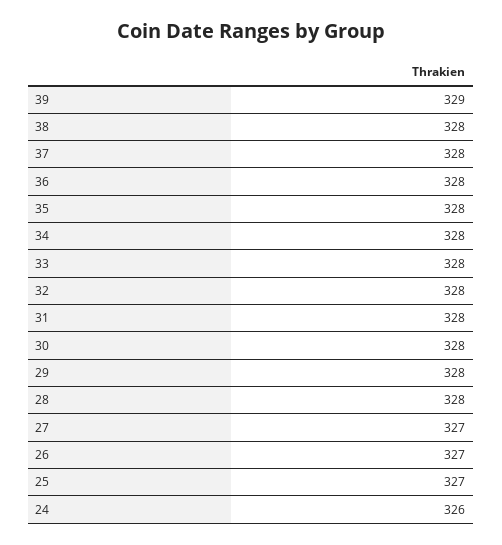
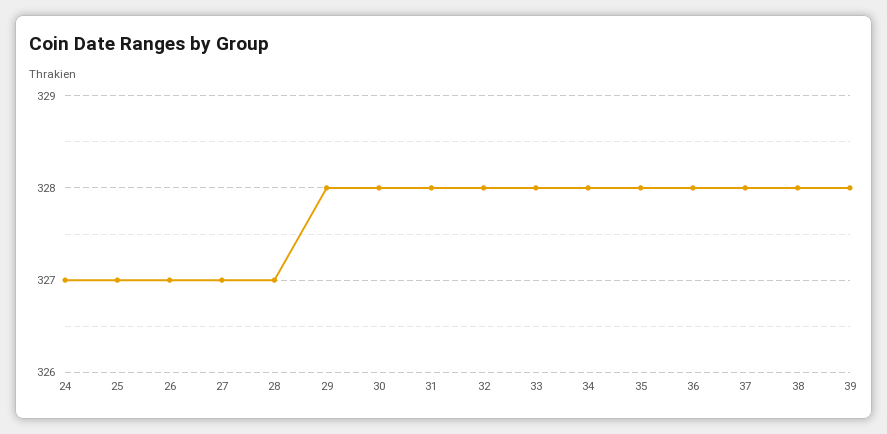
  {
-   "39": 329,
+   "39": 328,
    "38": 328,
    "37": 328,
    "36": 328,
    "35": 328,
    "34": 328,
    "33": 328,
    "32": 328,
    "31": 328,
    "30": 328,
    "29": 328,
-   "28": 328,
+   "28": 327,
    "27": 327,
    "26": 327,
    "25": 327,
-   "24": 326
+   "24": 327
  }

